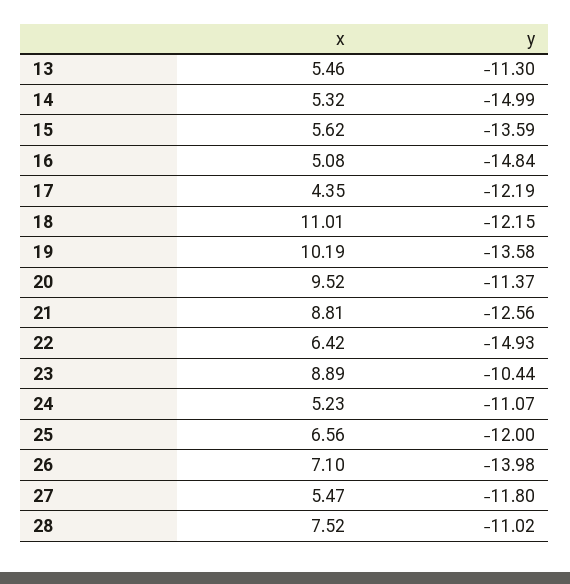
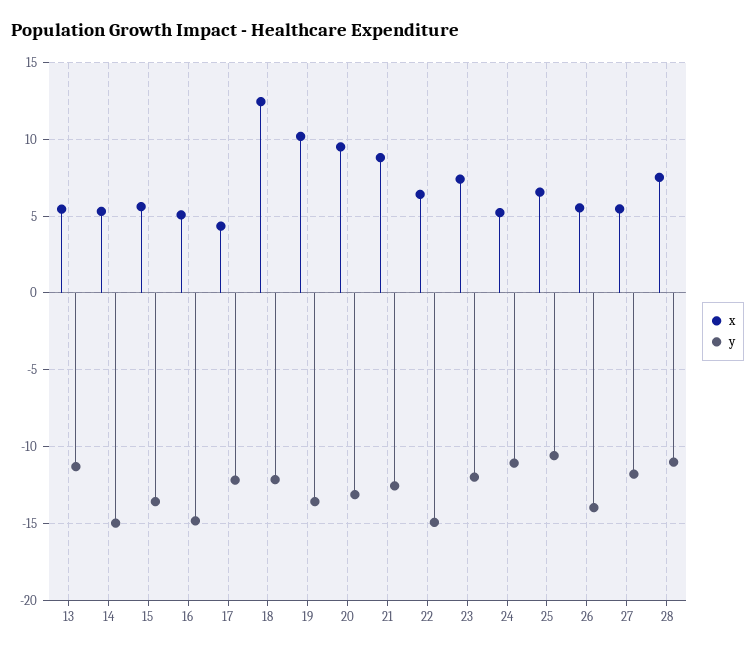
  {
    "x": {
      "13": 5.46,
      "14": 5.32,
      "15": 5.62,
      "16": 5.08,
      "17": 4.35,
-     "18": 11.01,
+     "18": 12.5,
      "19": 10.19,
      "20": 9.52,
      "21": 8.81,
      "22": 6.42,
-     "23": 8.89,
+     "23": 7.5,
      "24": 5.23,
      "25": 6.56,
-     "26": 7.1,
+     "26": 5.5,
      "27": 5.47,
      "28": 7.52
    },
    "y": {
      "13": -11.3,
      "14": -14.99,
      "15": -13.59,
      "16": -14.84,
      "17": -12.19,
      "18": -12.15,
      "19": -13.58,
-     "20": -11.37,
+     "20": -13,
      "21": -12.56,
      "22": -14.93,
-     "23": -10.44,
+     "23": -12,
      "24": -11.07,
-     "25": -12,
+     "25": -10.5,
      "26": -13.98,
      "27": -11.8,
      "28": -11.02
    }
  }

